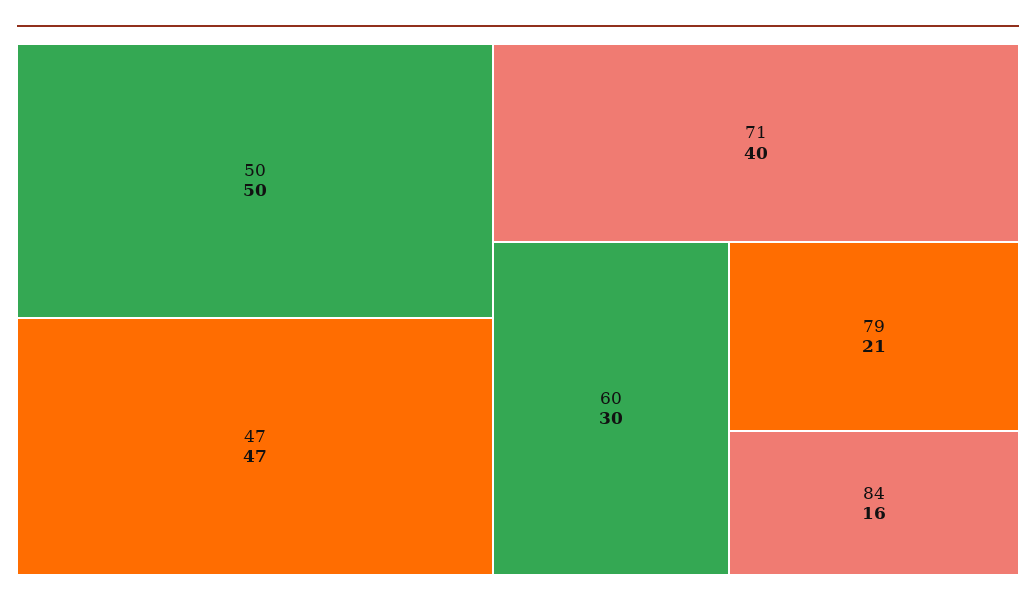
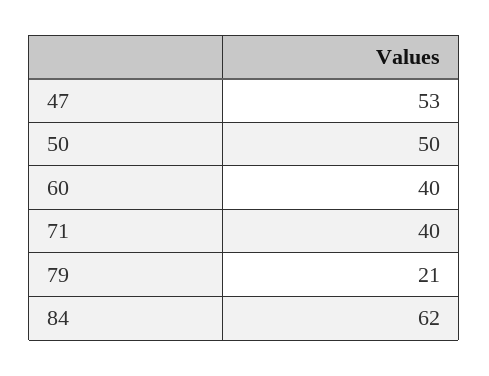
  {
    "50": 50,
-   "47": 47,
+   "47": 53,
    "71": 40,
-   "60": 30,
+   "60": 40,
    "79": 21,
-   "84": 16
+   "84": 62
  }

